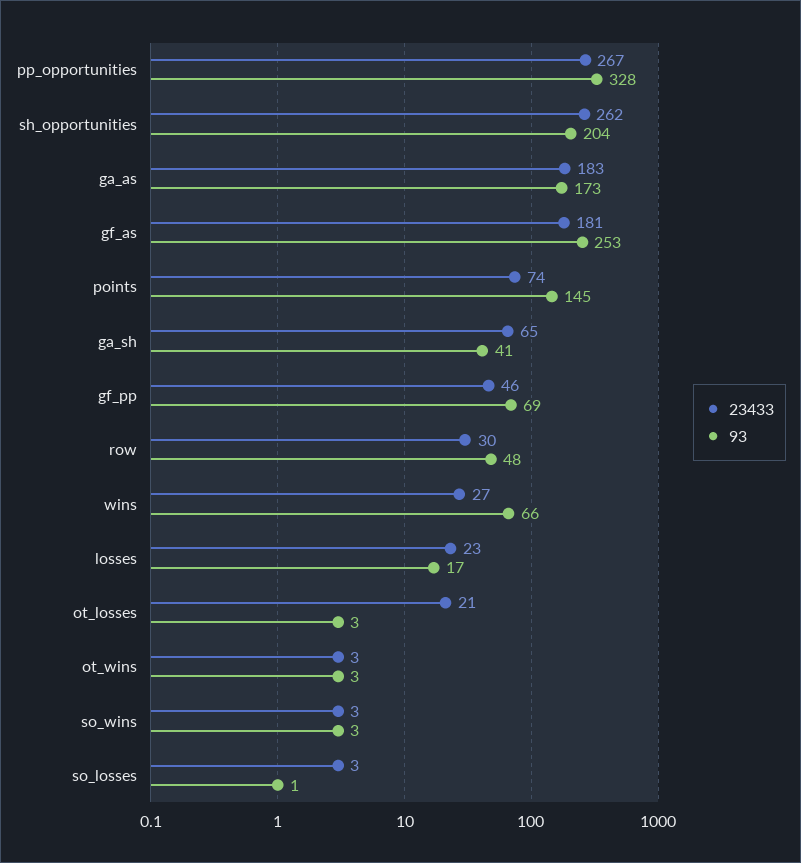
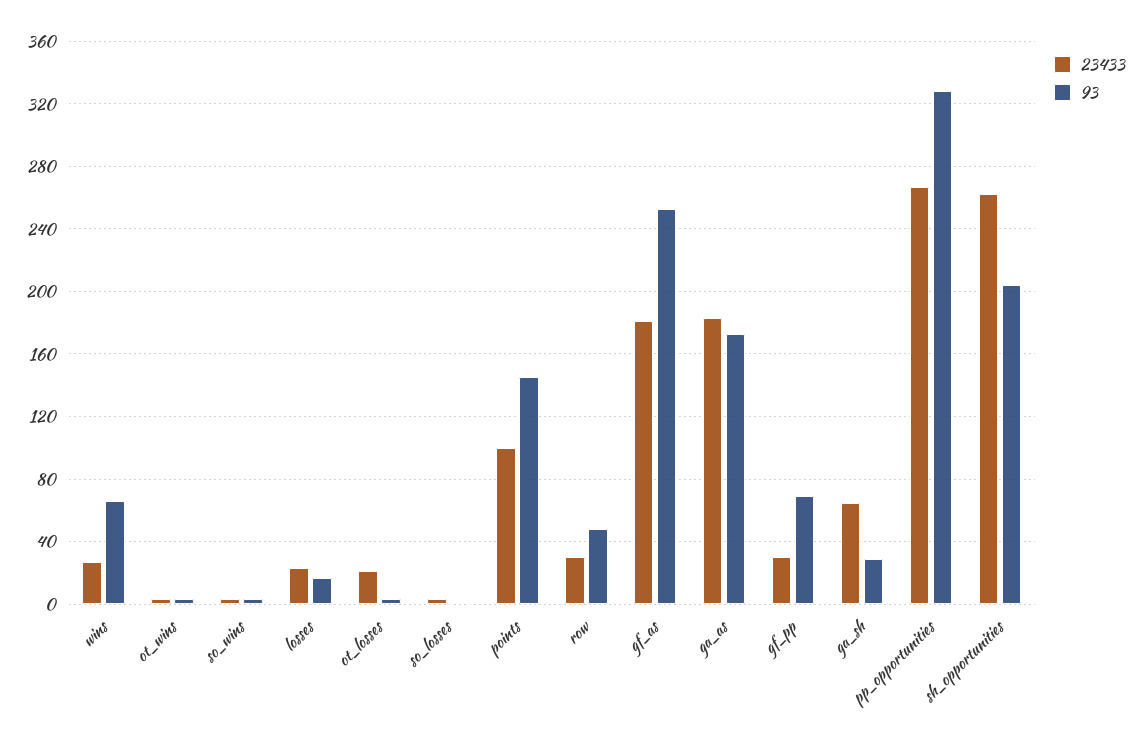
  {
    "23433": {
      "pp_opportunities": 267,
      "sh_opportunities": 262,
      "ga_as": 183,
      "gf_as": 181,
-     "points": 74,
+     "points": 100,
      "ga_sh": 65,
-     "gf_pp": 46,
+     "gf_pp": 30,
      "row": 30,
      "wins": 27,
      "losses": 23,
      "ot_losses": 21,
      "ot_wins": 3,
      "so_wins": 3,
      "so_losses": 3
    },
    "93": {
      "pp_opportunities": 328,
      "sh_opportunities": 204,
      "ga_as": 173,
      "gf_as": 253,
      "points": 145,
-     "ga_sh": 41,
+     "ga_sh": 30,
      "gf_pp": 69,
      "row": 48,
      "wins": 66,
      "losses": 17,
      "ot_losses": 3,
      "ot_wins": 3,
      "so_wins": 3,
      "so_losses": 1
    }
  }

